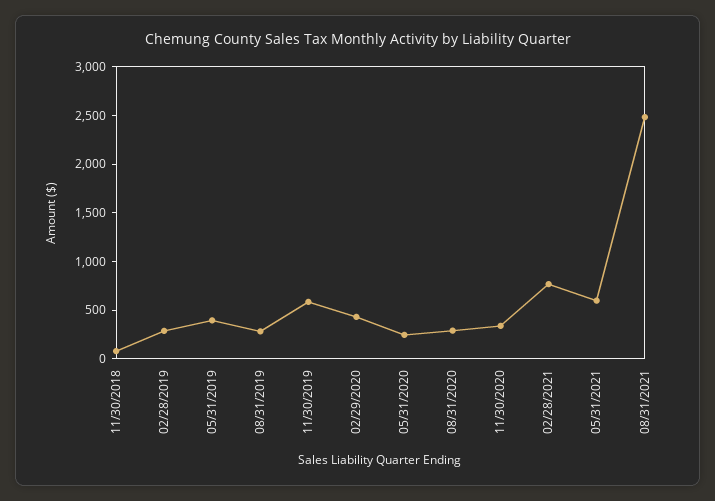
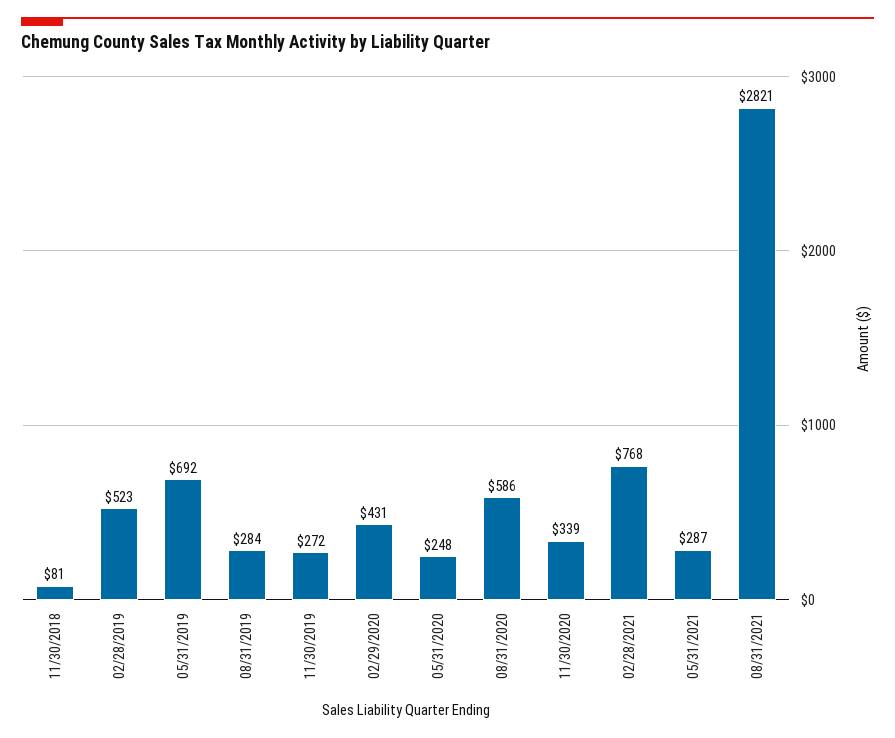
  {
    "11/30/2018": 81,
-   "02/28/2019": 300,
+   "02/28/2019": 523,
-   "05/31/2019": 400,
+   "05/31/2019": 692,
    "08/31/2019": 284,
-   "11/30/2019": 600,
+   "11/30/2019": 272,
    "02/29/2020": 431,
    "05/31/2020": 248,
-   "08/31/2020": 300,
+   "08/31/2020": 586,
    "11/30/2020": 339,
    "02/28/2021": 768,
-   "05/31/2021": 600,
+   "05/31/2021": 287,
-   "08/31/2021": 2500
+   "08/31/2021": 2821
  }

